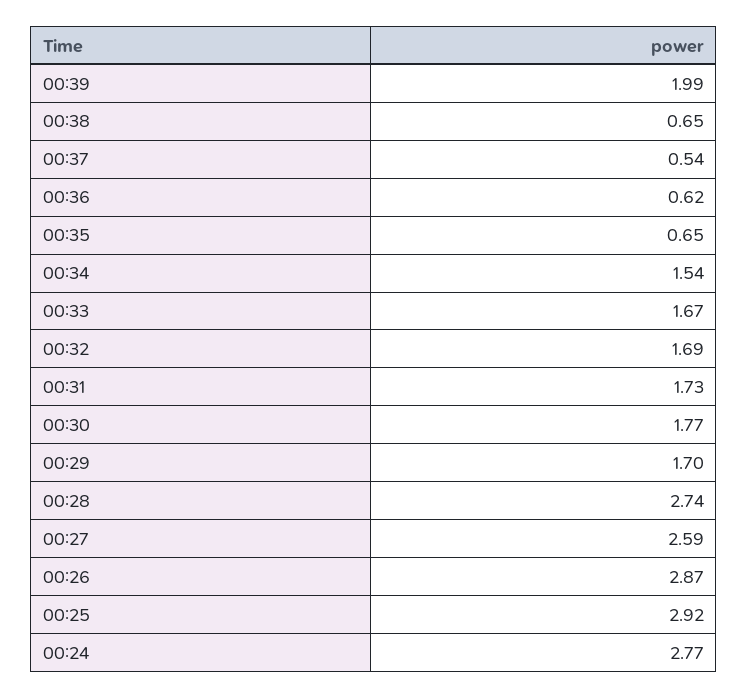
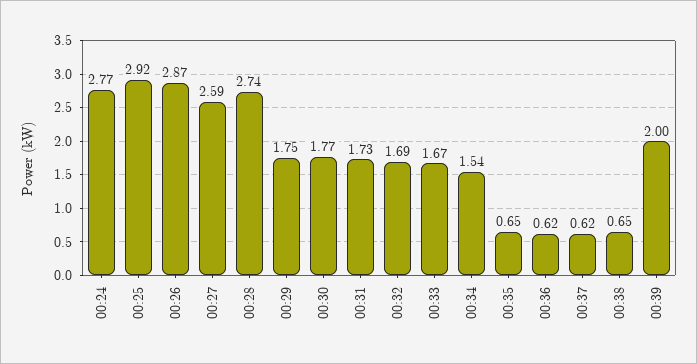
  {
-   "00:39": 1.99,
+   "00:39": 2,
    "00:38": 0.65,
-   "00:37": 0.54,
+   "00:37": 0.62,
    "00:36": 0.62,
    "00:35": 0.65,
    "00:34": 1.54,
    "00:33": 1.67,
    "00:32": 1.69,
    "00:31": 1.73,
    "00:30": 1.77,
-   "00:29": 1.7,
+   "00:29": 1.75,
    "00:28": 2.74,
    "00:27": 2.59,
    "00:26": 2.87,
    "00:25": 2.92,
    "00:24": 2.77
  }

